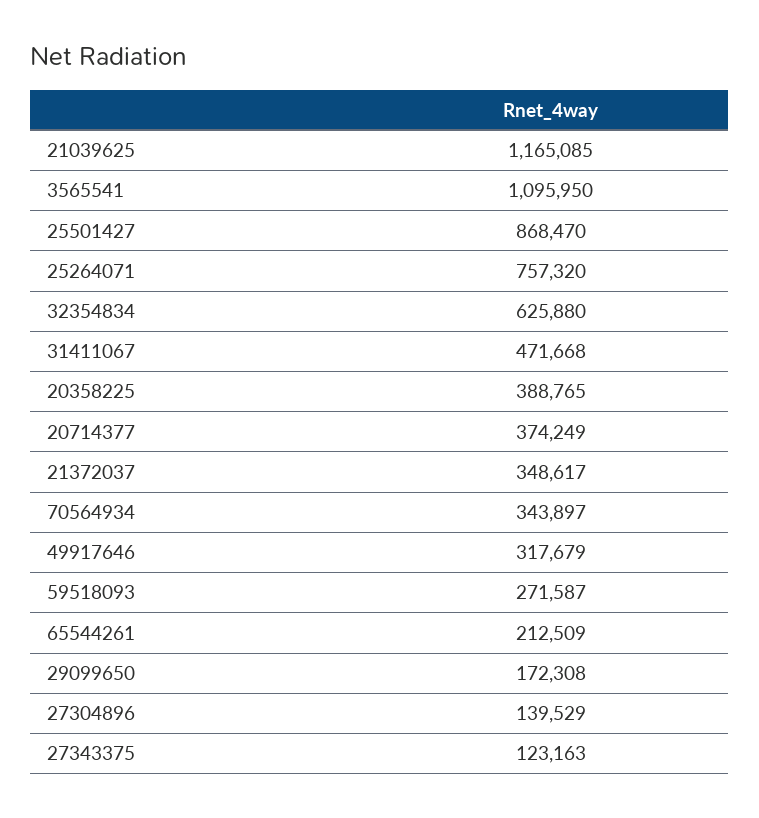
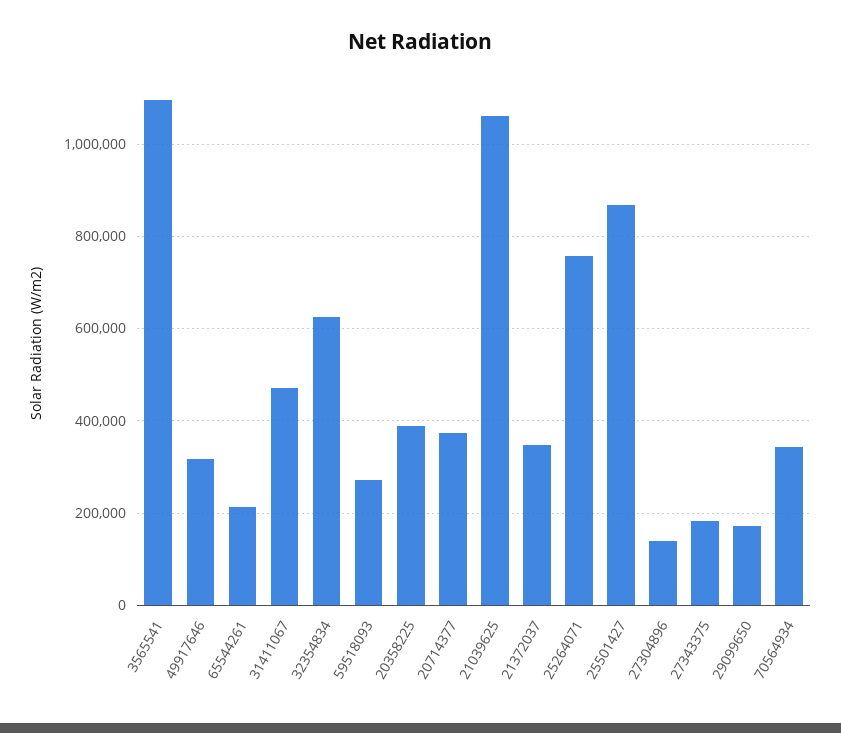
  {
-   "21039625": 1165085,
+   "21039625": 1060000,
    "3565541": 1095950,
    "25501427": 868470,
    "25264071": 757320,
    "32354834": 625880,
    "31411067": 471668,
    "20358225": 388765,
    "20714377": 374249,
    "21372037": 348617,
    "70564934": 343897,
    "49917646": 317679,
    "59518093": 271587,
    "65544261": 212509,
    "29099650": 172308,
    "27304896": 139529,
-   "27343375": 123163
+   "27343375": 180000
  }

